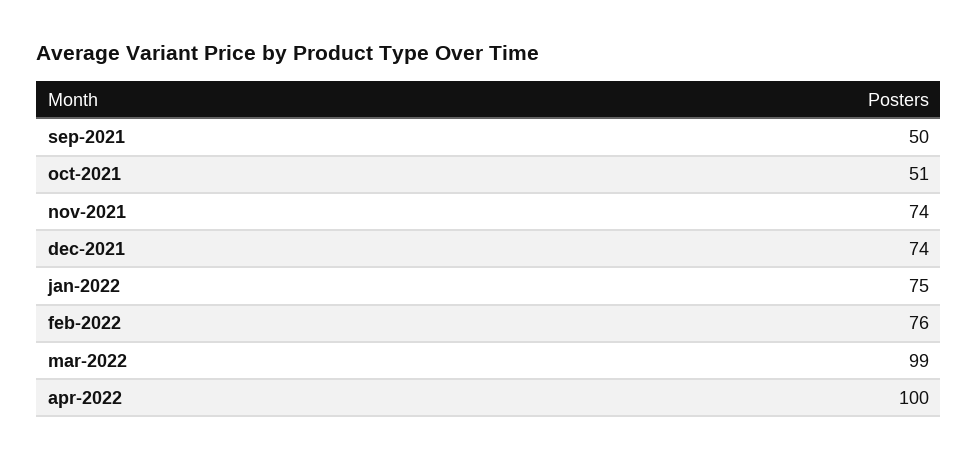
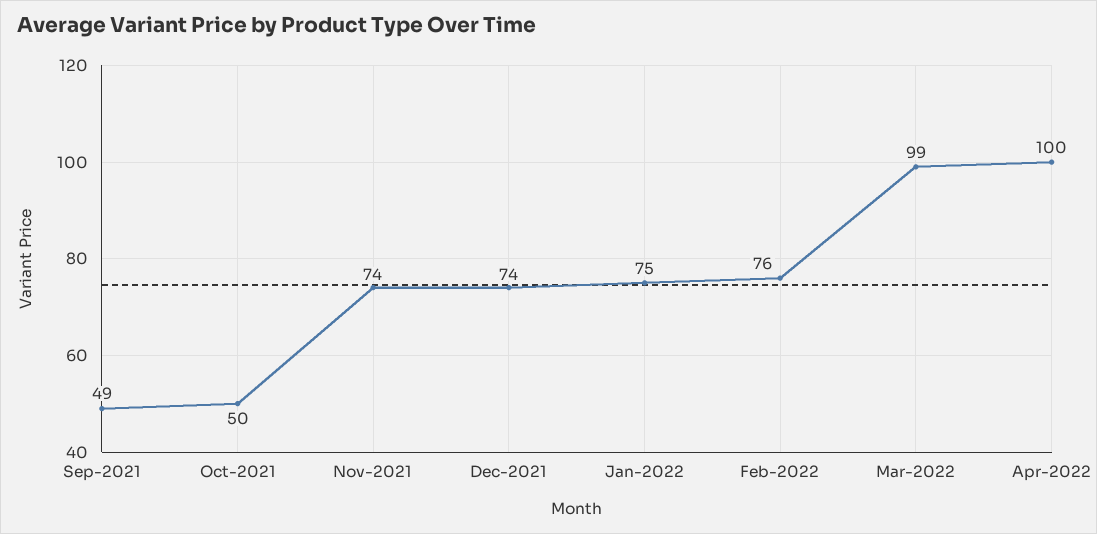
  {
-   "sep-2021": 50,
+   "sep-2021": 49,
-   "oct-2021": 51,
+   "oct-2021": 50,
    "nov-2021": 74,
    "dec-2021": 74,
    "jan-2022": 75,
    "feb-2022": 76,
    "mar-2022": 99,
    "apr-2022": 100
  }

